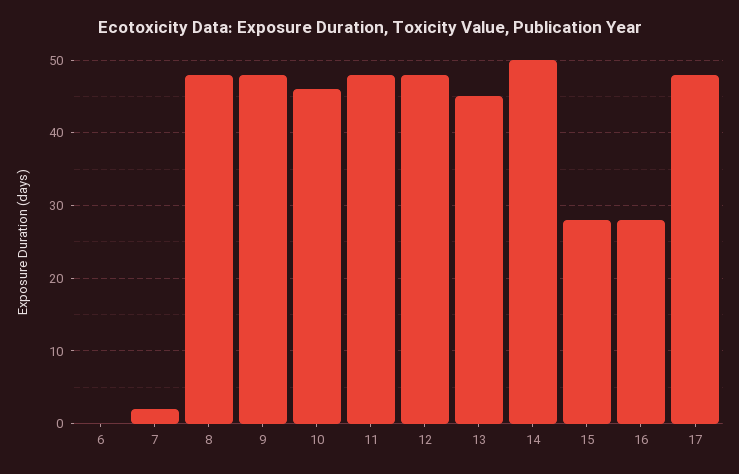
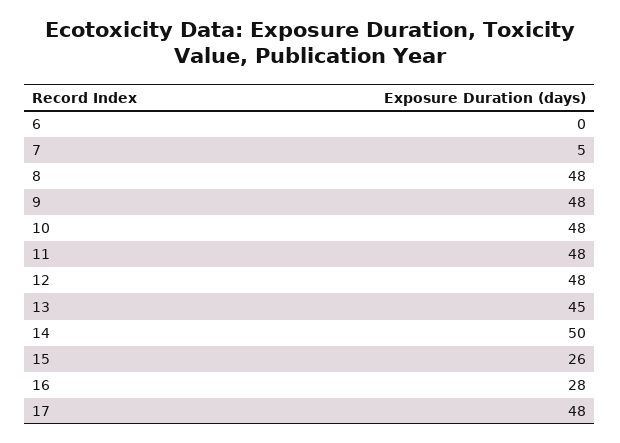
  {
    "6": 0,
-   "7": 2,
+   "7": 5,
    "8": 48,
    "9": 48,
-   "10": 46,
+   "10": 48,
    "11": 48,
    "12": 48,
    "13": 45,
    "14": 50,
-   "15": 28,
+   "15": 26,
    "16": 28,
    "17": 48
  }

